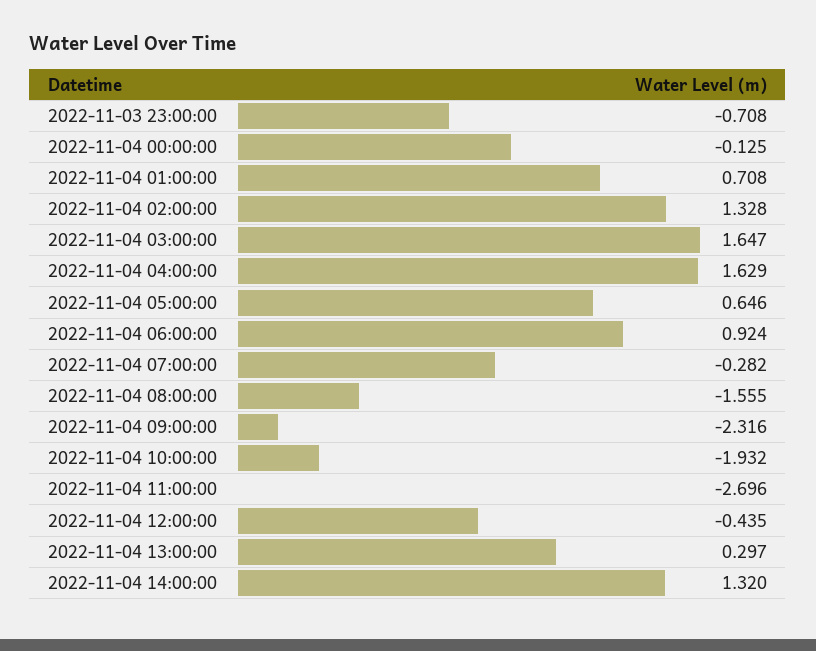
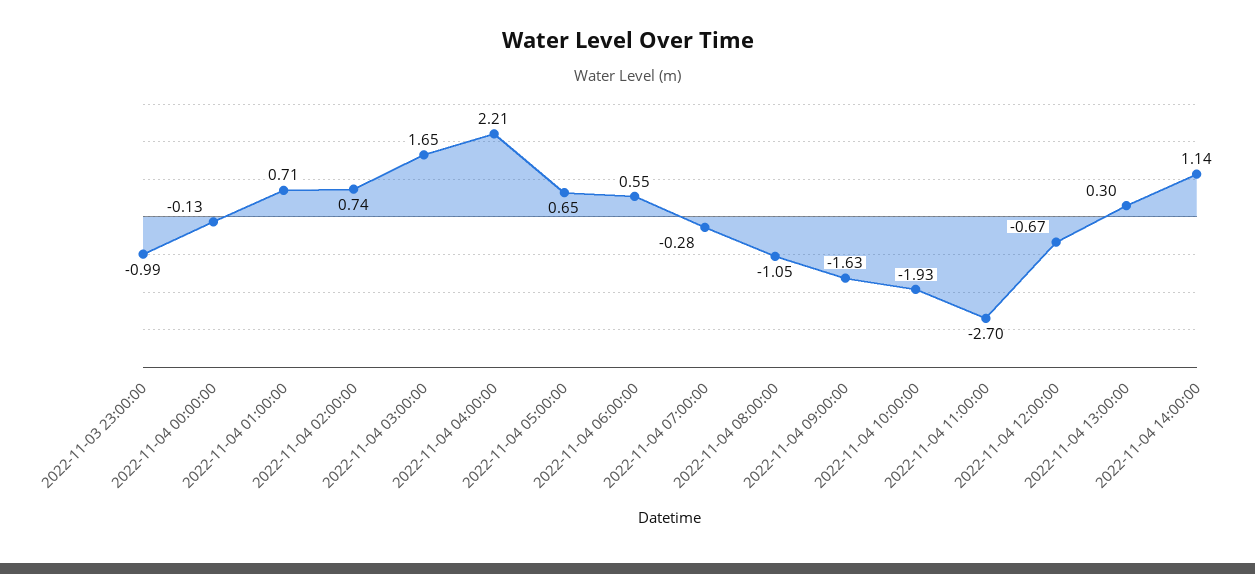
  {
-   "2022-11-03 23:00:00": -0.708,
+   "2022-11-03 23:00:00": -0.99,
    "2022-11-04 00:00:00": -0.125,
    "2022-11-04 01:00:00": 0.708,
-   "2022-11-04 02:00:00": 1.328,
+   "2022-11-04 02:00:00": 0.74,
    "2022-11-04 03:00:00": 1.647,
-   "2022-11-04 04:00:00": 1.629,
+   "2022-11-04 04:00:00": 2.21,
    "2022-11-04 05:00:00": 0.646,
-   "2022-11-04 06:00:00": 0.924,
+   "2022-11-04 06:00:00": 0.55,
    "2022-11-04 07:00:00": -0.282,
-   "2022-11-04 08:00:00": -1.555,
+   "2022-11-04 08:00:00": -1.05,
-   "2022-11-04 09:00:00": -2.316,
+   "2022-11-04 09:00:00": -1.63,
    "2022-11-04 10:00:00": -1.932,
    "2022-11-04 11:00:00": -2.696,
-   "2022-11-04 12:00:00": -0.435,
+   "2022-11-04 12:00:00": -0.67,
    "2022-11-04 13:00:00": 0.297,
-   "2022-11-04 14:00:00": 1.32
+   "2022-11-04 14:00:00": 1.14
  }

